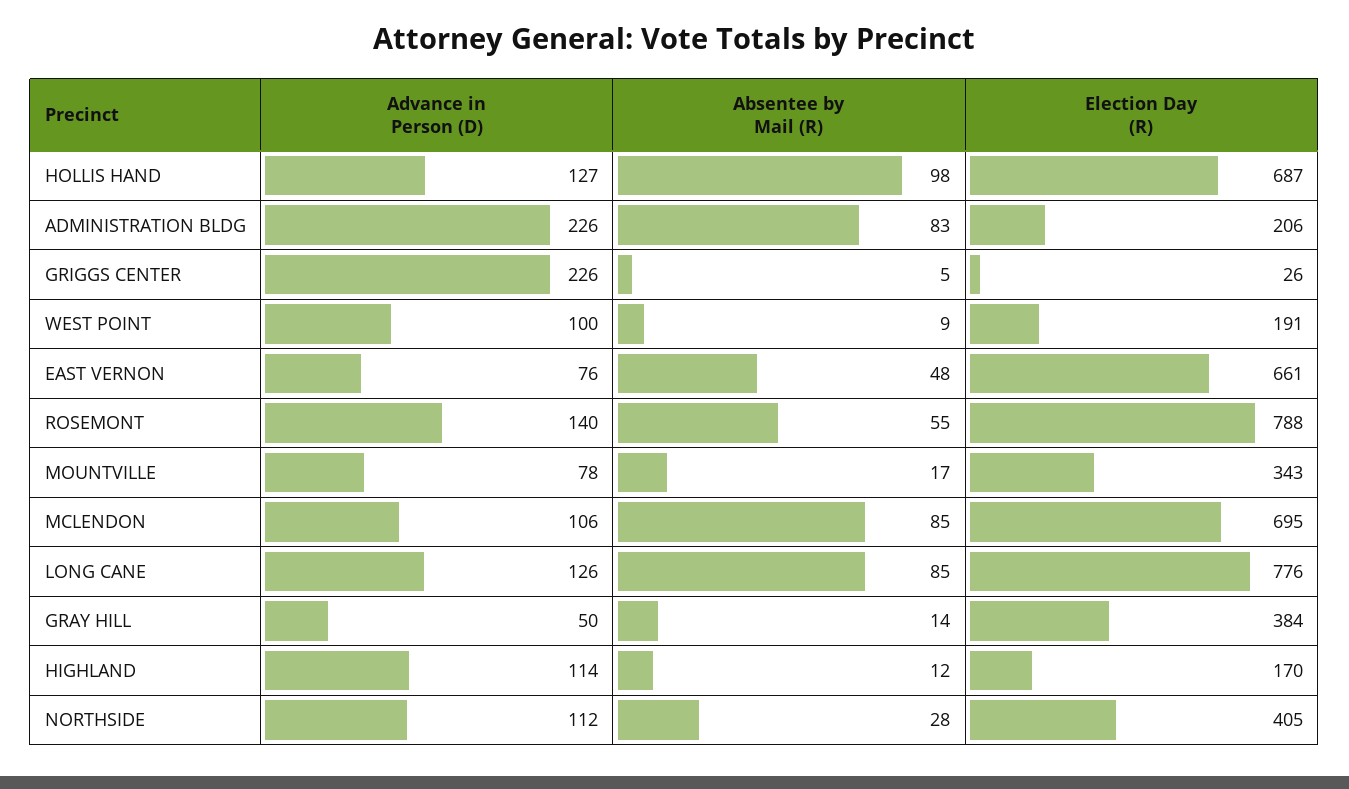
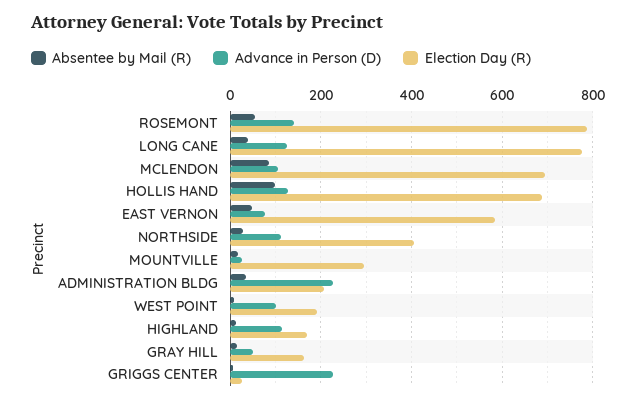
  {
    "Advance in Person (D)": {
      "HOLLIS HAND": 127,
      "ADMINISTRATION BLDG": 226,
      "GRIGGS CENTER": 226,
      "WEST POINT": 100,
      "EAST VERNON": 76,
      "ROSEMONT": 140,
-     "MOUNTVILLE": 78,
+     "MOUNTVILLE": 20,
      "MCLENDON": 106,
      "LONG CANE": 126,
      "GRAY HILL": 50,
      "HIGHLAND": 114,
      "NORTHSIDE": 112
    },
    "Absentee by Mail (R)": {
      "HOLLIS HAND": 98,
-     "ADMINISTRATION BLDG": 83,
+     "ADMINISTRATION BLDG": 40,
      "GRIGGS CENTER": 5,
      "WEST POINT": 9,
      "EAST VERNON": 48,
      "ROSEMONT": 55,
      "MOUNTVILLE": 17,
      "MCLENDON": 85,
-     "LONG CANE": 85,
+     "LONG CANE": 40,
      "GRAY HILL": 14,
      "HIGHLAND": 12,
      "NORTHSIDE": 28
    },
    "Election Day (R)": {
      "HOLLIS HAND": 687,
      "ADMINISTRATION BLDG": 206,
      "GRIGGS CENTER": 26,
      "WEST POINT": 191,
-     "EAST VERNON": 661,
+     "EAST VERNON": 580,
      "ROSEMONT": 788,
-     "MOUNTVILLE": 343,
+     "MOUNTVILLE": 300,
      "MCLENDON": 695,
      "LONG CANE": 776,
-     "GRAY HILL": 384,
+     "GRAY HILL": 160,
      "HIGHLAND": 170,
      "NORTHSIDE": 405
    }
  }

